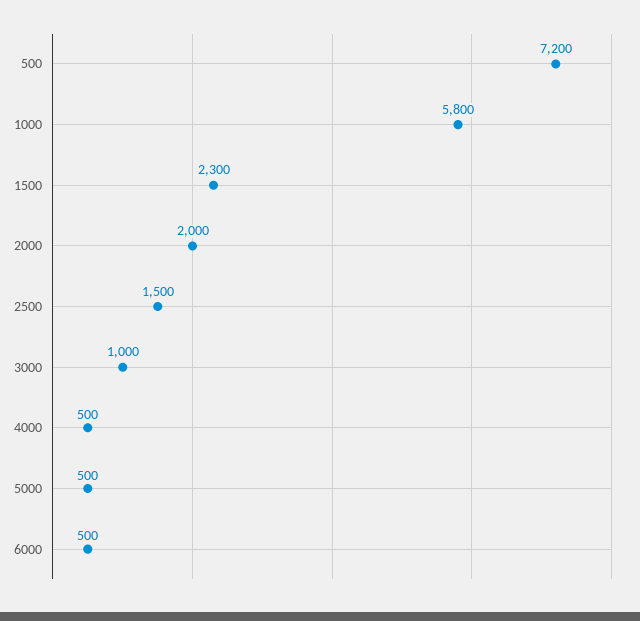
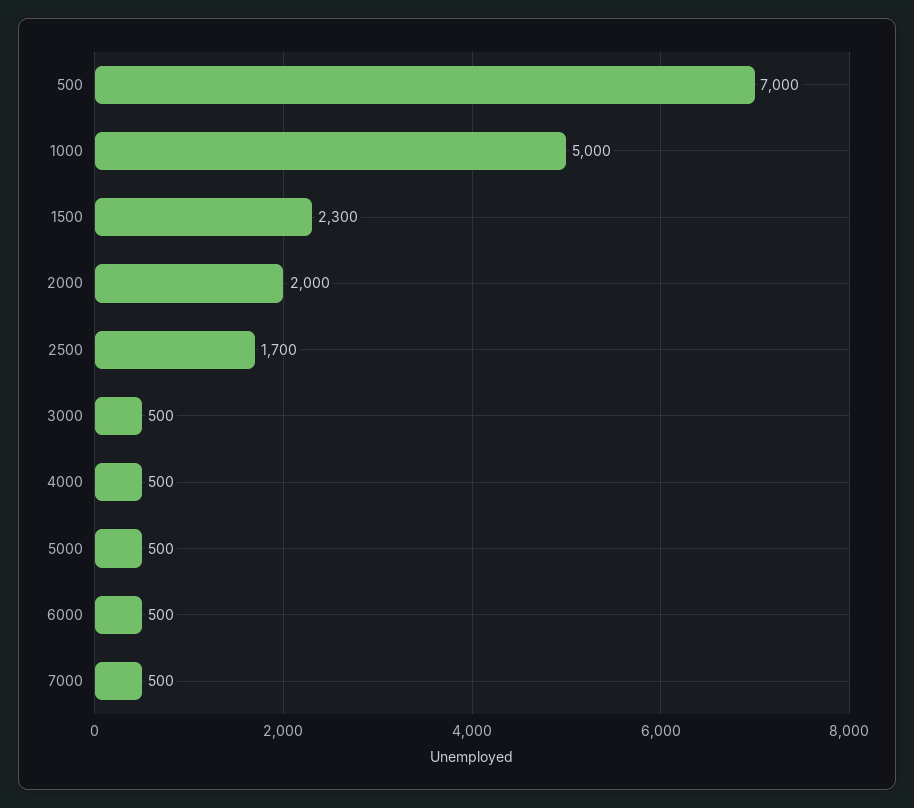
  {
-   "500": 7200,
+   "500": 7000,
-   "1000": 5800,
+   "1000": 5000,
    "1500": 2300,
    "2000": 2000,
-   "2500": 1500,
+   "2500": 1700,
-   "3000": 1000,
+   "3000": 500,
    "4000": 500,
    "5000": 500,
-   "6000": 500
+   "6000": 500,
+   "7000": 500
  }

